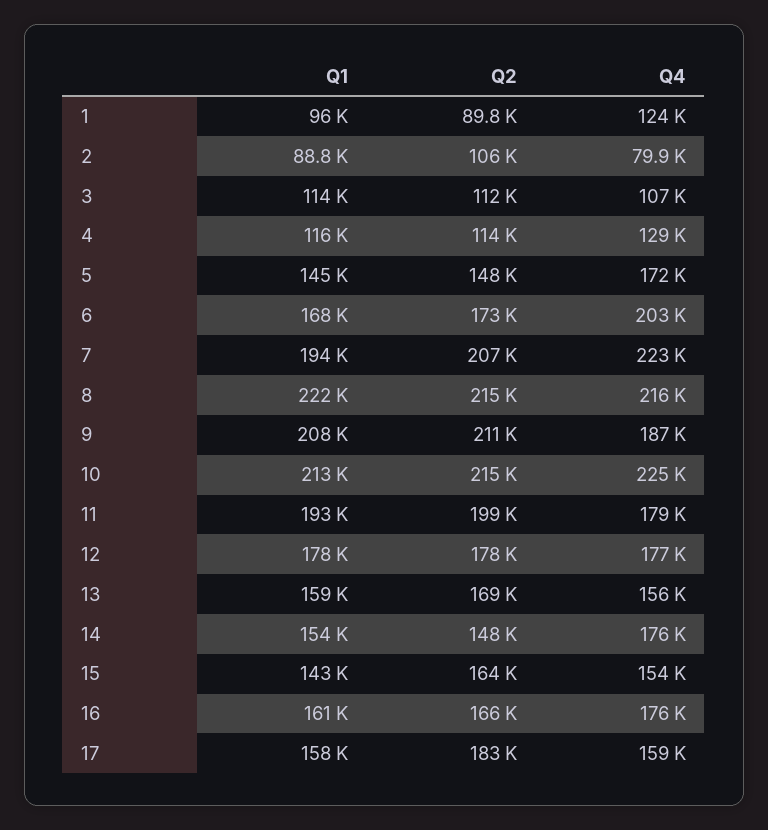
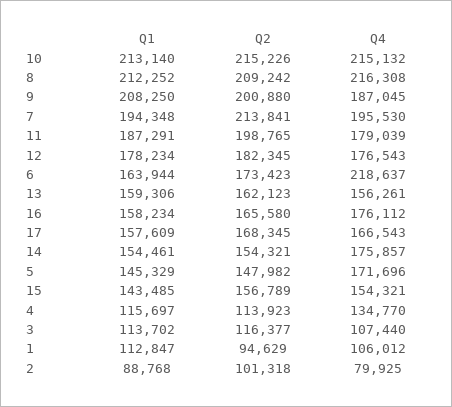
  {
    "Q1": {
-     "1": 96000,
+     "1": 112847,
      "2": 88768,
      "3": 113702,
      "4": 115697,
      "5": 145329,
-     "6": 168000,
+     "6": 163944,
      "7": 194348,
-     "8": 222000,
+     "8": 212252,
      "9": 208250,
      "10": 213140,
-     "11": 193000,
+     "11": 187291,
      "12": 178234,
      "13": 159306,
      "14": 154461,
      "15": 143485,
-     "16": 161000,
+     "16": 158234,
      "17": 157609
    },
    "Q2": {
-     "1": 89800,
+     "1": 94629,
-     "2": 106000,
+     "2": 101318,
-     "3": 112000,
+     "3": 116377,
      "4": 113923,
      "5": 147982,
      "6": 173423,
-     "7": 207000,
+     "7": 213841,
-     "8": 215000,
+     "8": 209242,
-     "9": 211000,
+     "9": 200880,
      "10": 215226,
      "11": 198765,
-     "12": 178000,
+     "12": 182345,
-     "13": 169000,
+     "13": 162123,
-     "14": 148000,
+     "14": 154321,
-     "15": 164000,
+     "15": 156789,
      "16": 165580,
-     "17": 183000
+     "17": 168345
    },
    "Q4": {
-     "1": 124000,
+     "1": 106012,
      "2": 79925,
      "3": 107440,
-     "4": 129000,
+     "4": 134770,
      "5": 171696,
-     "6": 203000,
+     "6": 218637,
-     "7": 223000,
+     "7": 195530,
      "8": 216308,
      "9": 187045,
-     "10": 225000,
+     "10": 215132,
      "11": 179039,
      "12": 176543,
      "13": 156261,
      "14": 175857,
      "15": 154321,
      "16": 176112,
-     "17": 159000
+     "17": 166543
    }
  }

